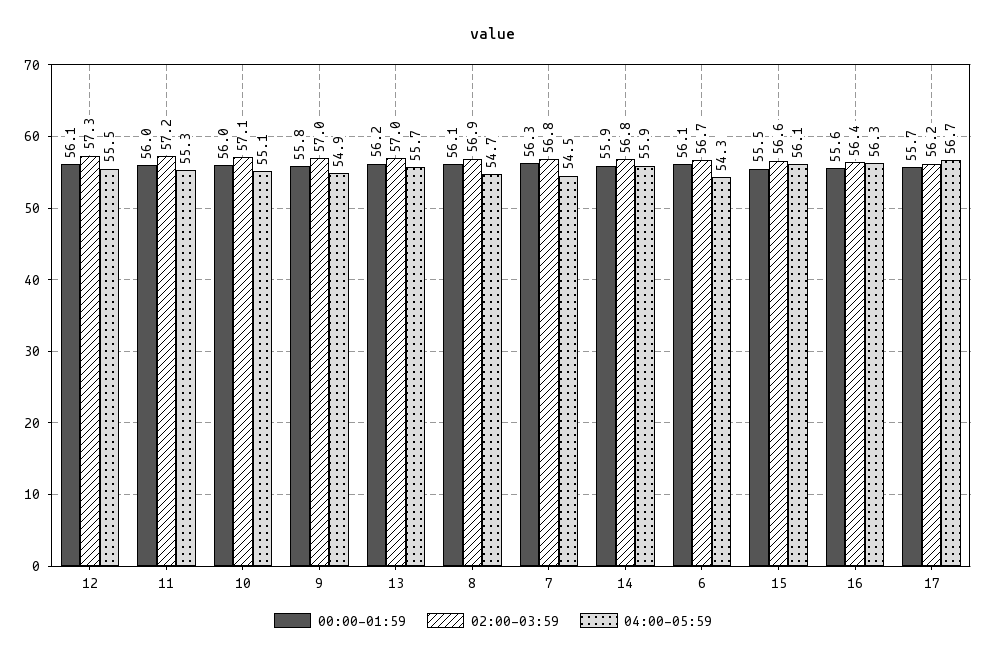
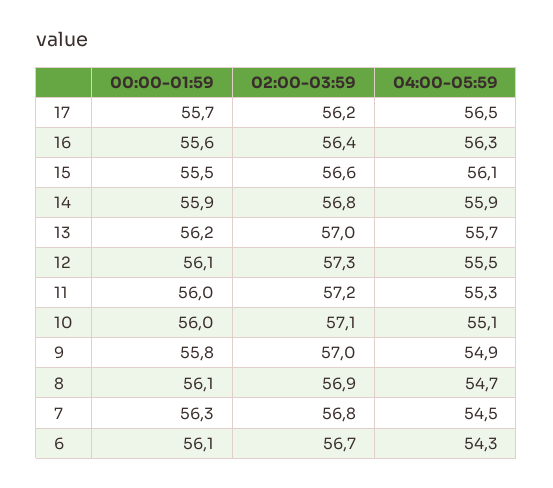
  {
    "00:00-01:59": {
      "12": 56.1,
      "11": 56,
      "10": 56,
      "9": 55.8,
      "13": 56.2,
      "8": 56.1,
      "7": 56.3,
      "14": 55.9,
      "6": 56.1,
      "15": 55.5,
      "16": 55.6,
      "17": 55.7
    },
    "02:00-03:59": {
      "12": 57.3,
      "11": 57.2,
      "10": 57.1,
      "9": 57,
      "13": 57,
      "8": 56.9,
      "7": 56.8,
      "14": 56.8,
      "6": 56.7,
      "15": 56.6,
      "16": 56.4,
      "17": 56.2
    },
    "04:00-05:59": {
      "12": 55.5,
      "11": 55.3,
      "10": 55.1,
      "9": 54.9,
      "13": 55.7,
      "8": 54.7,
      "7": 54.5,
      "14": 55.9,
      "6": 54.3,
      "15": 56.1,
      "16": 56.3,
-     "17": 56.7
+     "17": 56.5
    }
  }

